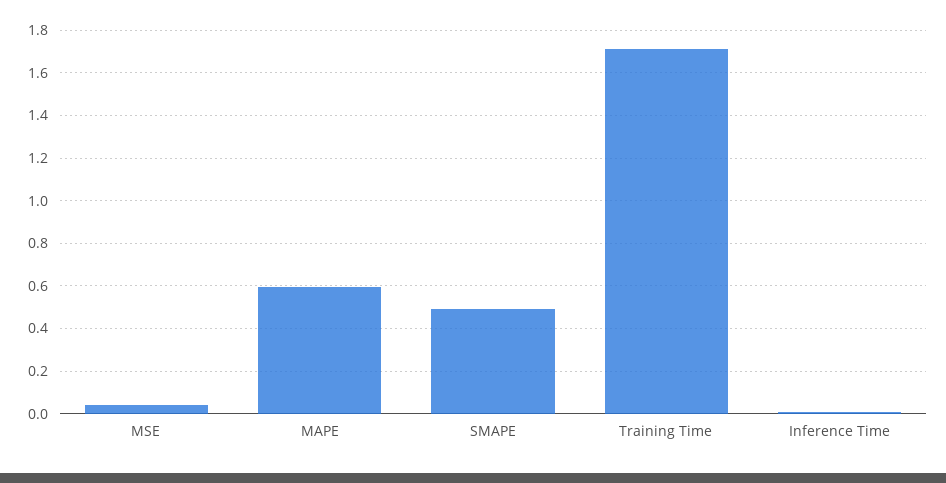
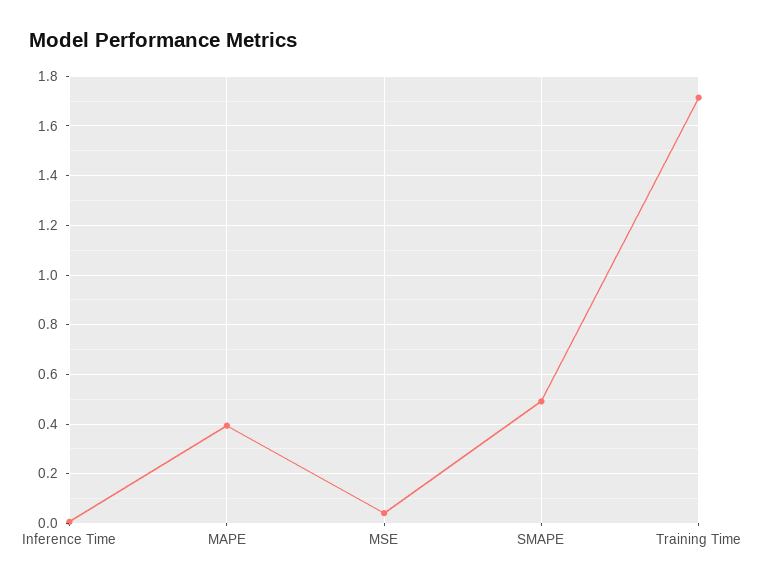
  {
    "MSE": 0.05,
-   "MAPE": 0.6,
+   "MAPE": 0.4,
    "SMAPE": 0.5,
    "Training Time": 1.725,
    "Inference Time": 0
  }

